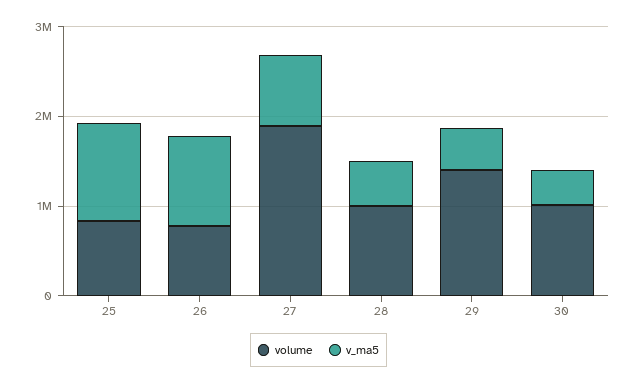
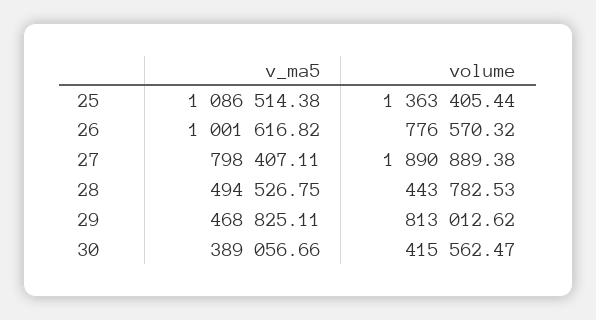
  {
    "volume": {
-     "25": 800000,
+     "25": 1363405.44,
      "26": 776570.32,
      "27": 1890889.38,
-     "28": 1000000,
+     "28": 443782.53,
-     "29": 1400000,
+     "29": 813012.62,
-     "30": 1000000
+     "30": 415562.47
    },
    "v_ma5": {
      "25": 1086514.38,
      "26": 1001616.82,
      "27": 798407.11,
      "28": 494526.75,
      "29": 468825.11,
      "30": 389056.66
    }
  }

